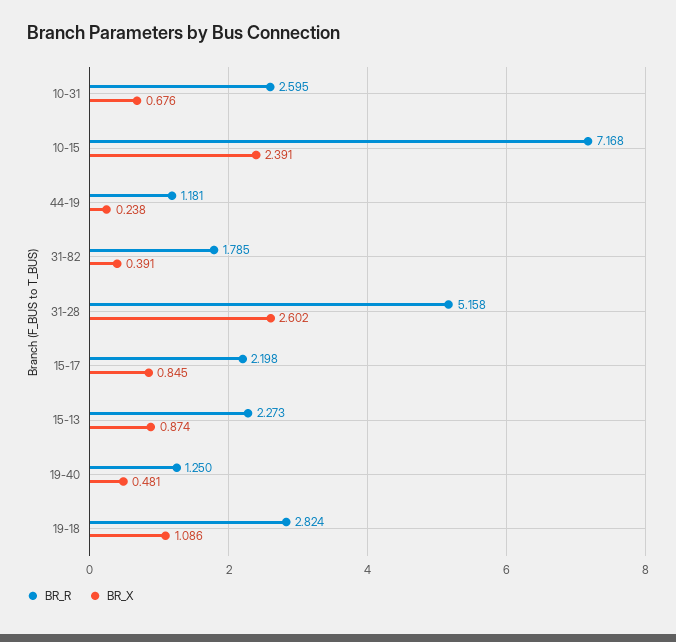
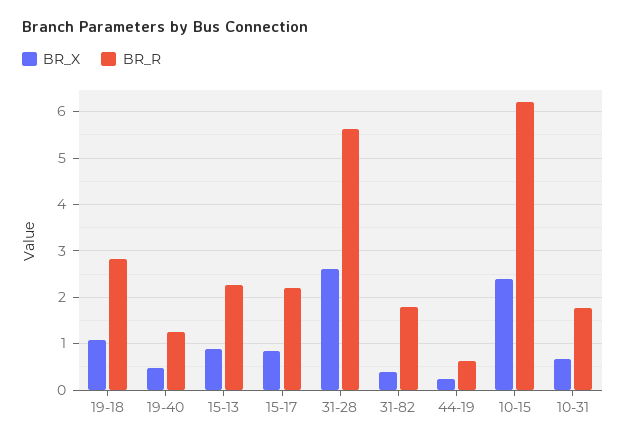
  {
    "BR_R": {
-     "10-31": 2.595,
+     "10-31": 1.8,
-     "10-15": 7.168,
+     "10-15": 6.2,
-     "44-19": 1.181,
+     "44-19": 0.6,
      "31-82": 1.785,
-     "31-28": 5.158,
+     "31-28": 5.6,
      "15-17": 2.198,
      "15-13": 2.273,
      "19-40": 1.25,
      "19-18": 2.824
    },
    "BR_X": {
      "10-31": 0.676,
      "10-15": 2.391,
      "44-19": 0.238,
      "31-82": 0.391,
      "31-28": 2.602,
      "15-17": 0.845,
      "15-13": 0.874,
      "19-40": 0.481,
      "19-18": 1.086
    }
  }

